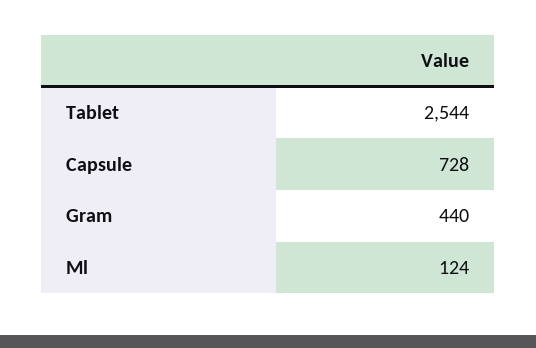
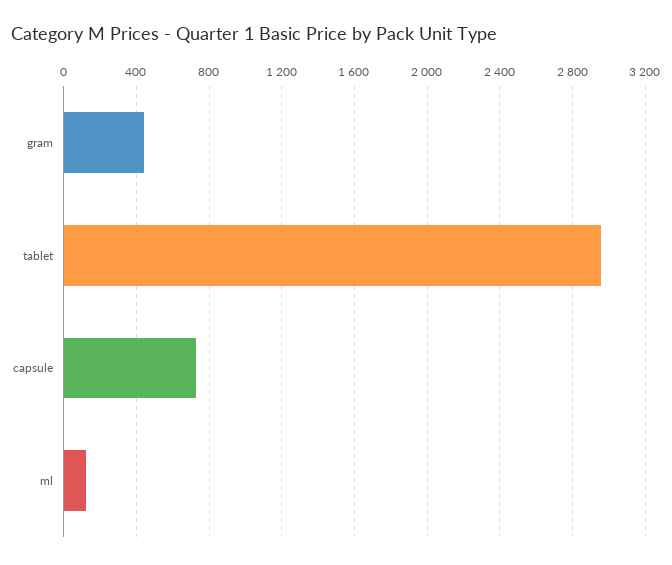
  {
-   "Tablet": 2544,
+   "Tablet": 2950,
    "Capsule": 728,
    "Gram": 440,
    "Ml": 124
  }

